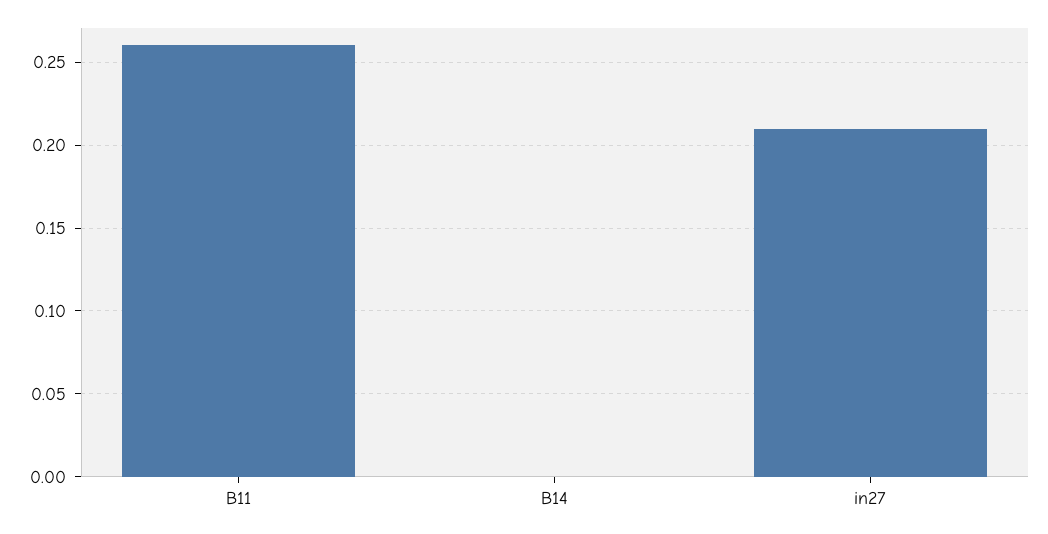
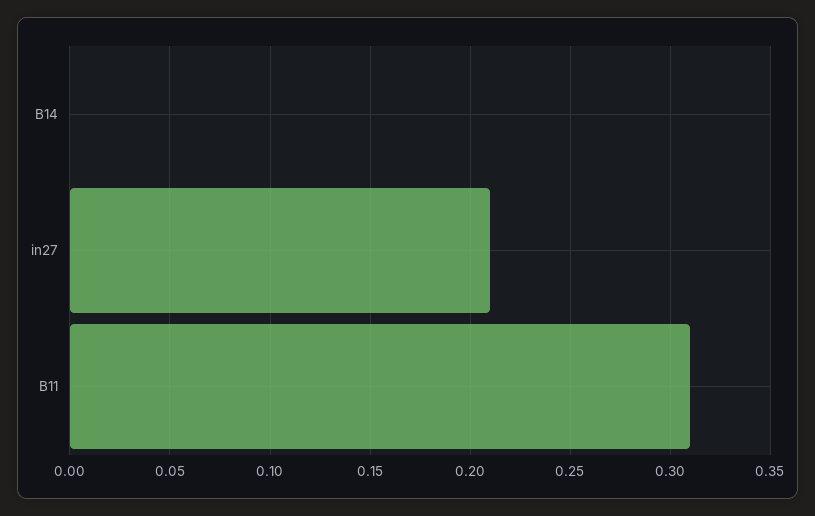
  {
-   "B11": 0.26,
+   "B11": 0.31,
    "B14": 0,
    "in27": 0.21
  }

